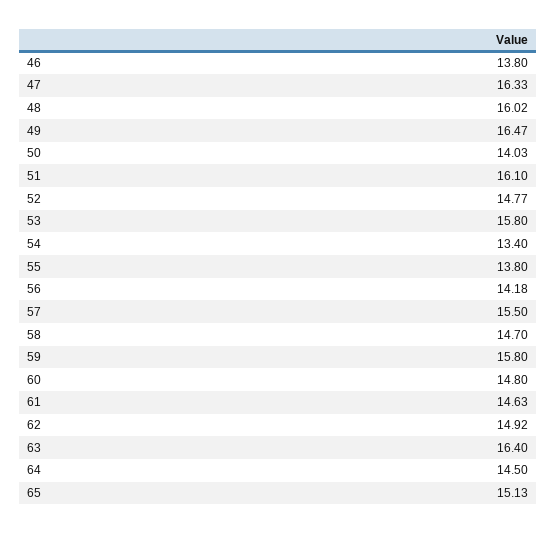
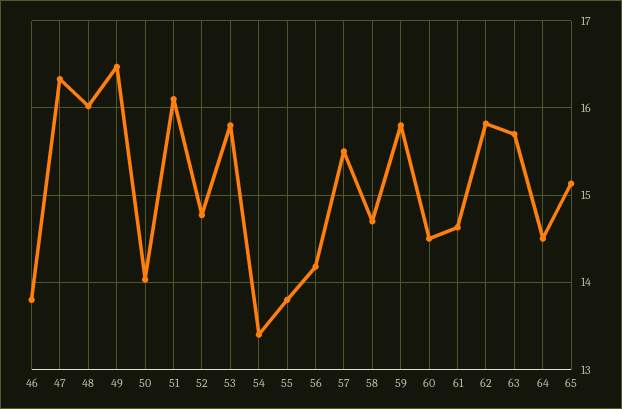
  {
    "46": 13.8,
    "47": 16.33,
    "48": 16.02,
    "49": 16.47,
    "50": 14.03,
    "51": 16.1,
    "52": 14.77,
    "53": 15.8,
    "54": 13.4,
    "55": 13.8,
    "56": 14.18,
    "57": 15.5,
    "58": 14.7,
    "59": 15.8,
-   "60": 14.8,
+   "60": 14.5,
    "61": 14.63,
-   "62": 14.92,
+   "62": 15.8,
-   "63": 16.4,
+   "63": 15.7,
    "64": 14.5,
    "65": 15.13
  }

